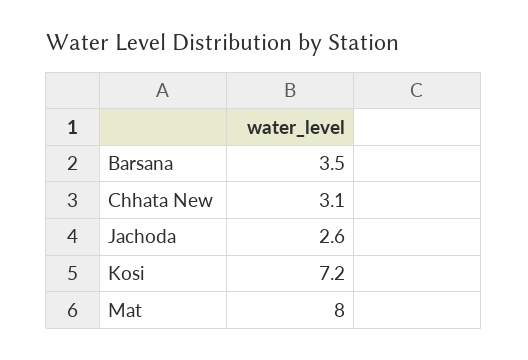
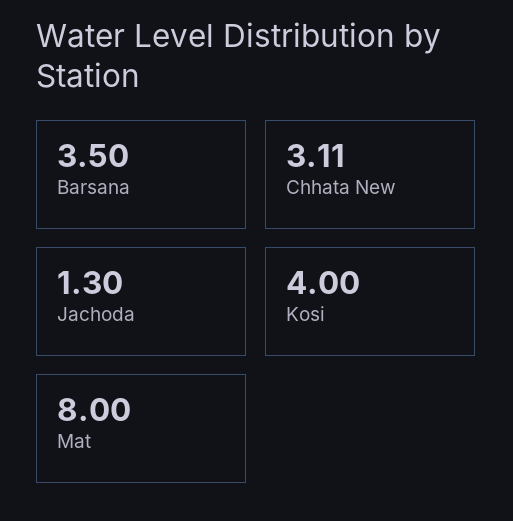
  {
    "Barsana": 3.5,
    "Chhata New": 3.11,
-   "Jachoda": 2.6,
+   "Jachoda": 1.3,
-   "Kosi": 7.2,
+   "Kosi": 4,
    "Mat": 8
  }

